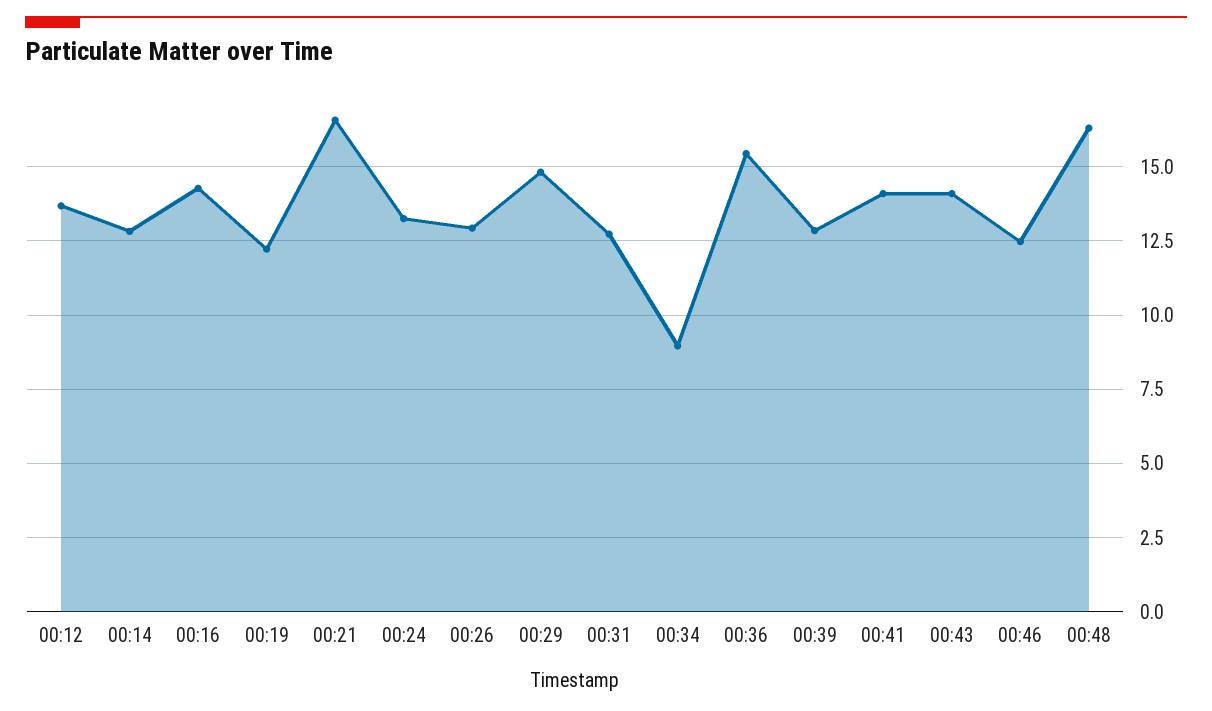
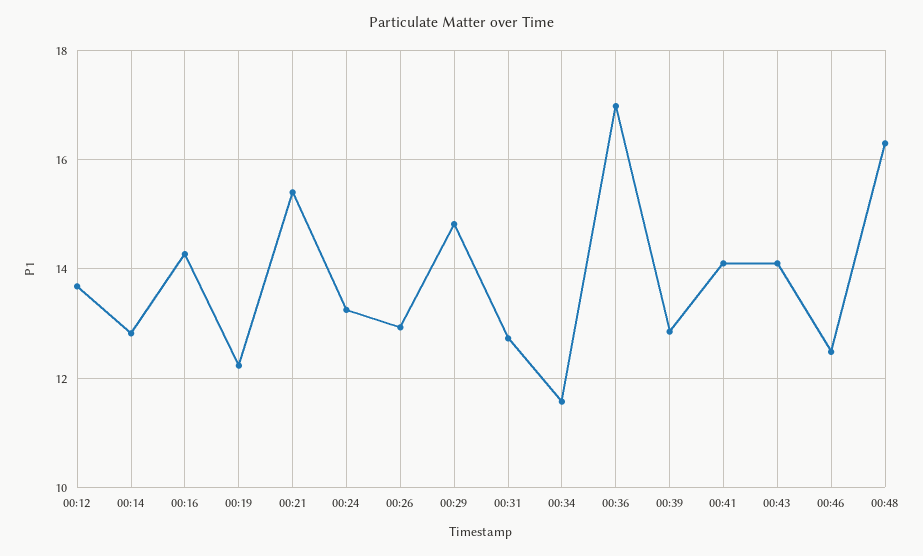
  {
    "00:12": 13.6,
    "00:14": 12.8,
    "00:16": 14.2,
    "00:19": 12.2,
-   "00:21": 16.5,
+   "00:21": 15.4,
    "00:24": 13.2,
    "00:26": 13,
    "00:29": 14.8,
    "00:31": 12.8,
-   "00:34": 9,
+   "00:34": 11.6,
-   "00:36": 15.5,
+   "00:36": 17,
    "00:39": 12.8,
    "00:41": 14.2,
    "00:43": 14.2,
    "00:46": 12.4,
    "00:48": 16.4
  }

